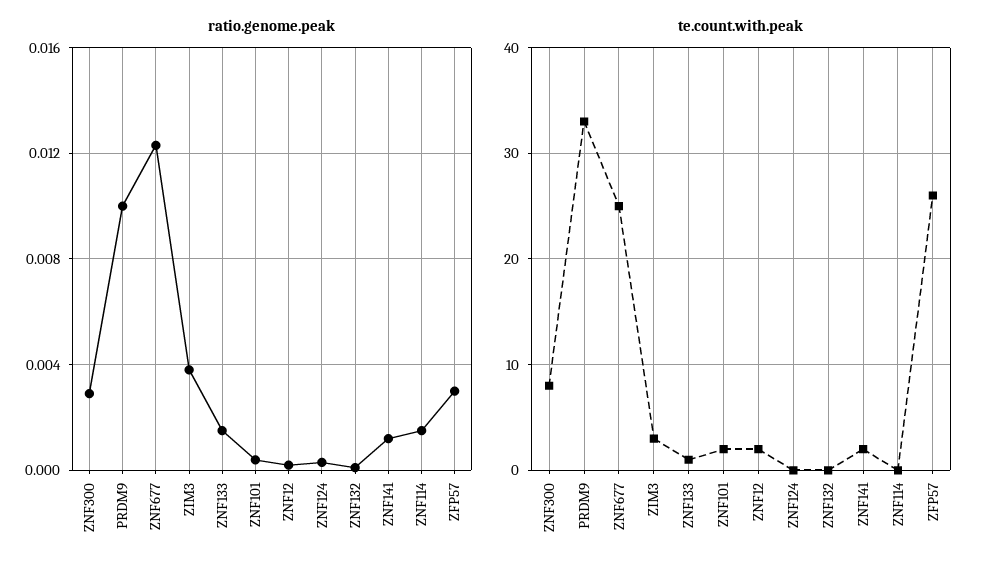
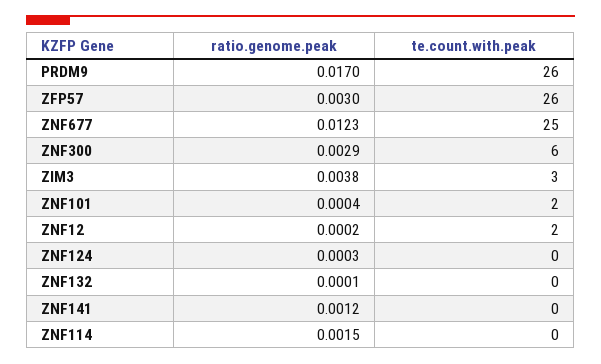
  {
    "ratio.genome.peak": {
      "ZNF300": 0.0029,
-     "PRDM9": 0.01,
+     "PRDM9": 0.017,
      "ZNF677": 0.0123,
      "ZIM3": 0.0038,
-     "ZNF133": 0.0015,
      "ZNF101": 0.0004,
      "ZNF12": 0.0002,
      "ZNF124": 0.0003,
      "ZNF132": 0.0001,
      "ZNF141": 0.0012,
      "ZNF114": 0.0015,
      "ZFP57": 0.003
    },
    "te.count.with.peak": {
-     "ZNF300": 8,
+     "ZNF300": 6,
-     "PRDM9": 33,
+     "PRDM9": 26,
      "ZNF677": 25,
      "ZIM3": 3,
-     "ZNF133": 1,
      "ZNF101": 2,
      "ZNF12": 2,
      "ZNF124": 0,
      "ZNF132": 0,
-     "ZNF141": 2,
+     "ZNF141": 0,
      "ZNF114": 0,
      "ZFP57": 26
    }
  }

